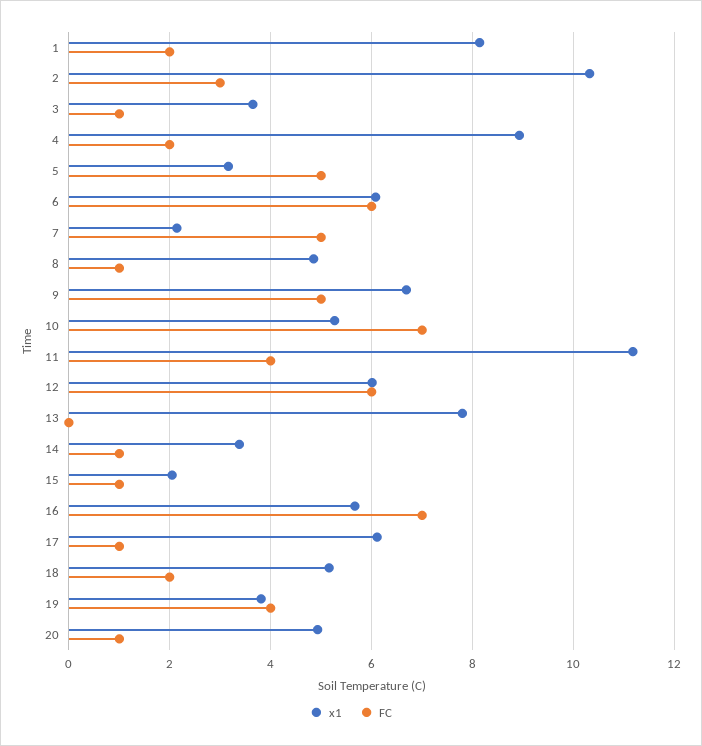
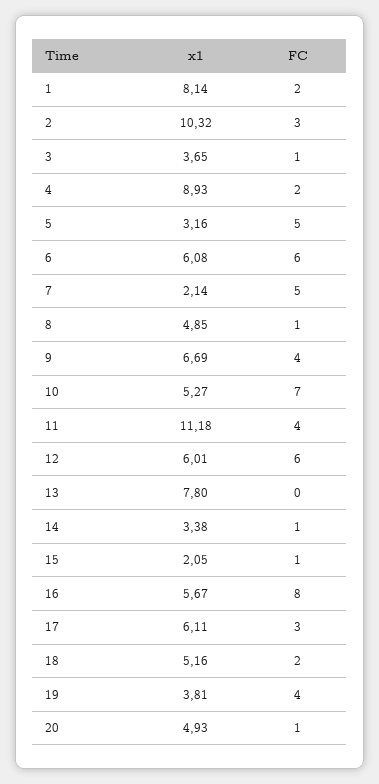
  {
    "x1": {
      "1": 8.14,
      "2": 10.32,
      "3": 3.65,
      "4": 8.93,
      "5": 3.16,
      "6": 6.08,
      "7": 2.14,
      "8": 4.85,
      "9": 6.69,
      "10": 5.27,
      "11": 11.18,
      "12": 6.01,
      "13": 7.8,
      "14": 3.38,
      "15": 2.05,
      "16": 5.67,
      "17": 6.11,
      "18": 5.16,
      "19": 3.81,
      "20": 4.93
    },
    "FC": {
      "1": 2,
      "2": 3,
      "3": 1,
      "4": 2,
      "5": 5,
      "6": 6,
      "7": 5,
      "8": 1,
-     "9": 5,
+     "9": 4,
      "10": 7,
      "11": 4,
      "12": 6,
      "13": 0,
      "14": 1,
      "15": 1,
-     "16": 7,
+     "16": 8,
-     "17": 1,
+     "17": 3,
      "18": 2,
      "19": 4,
      "20": 1
    }
  }

